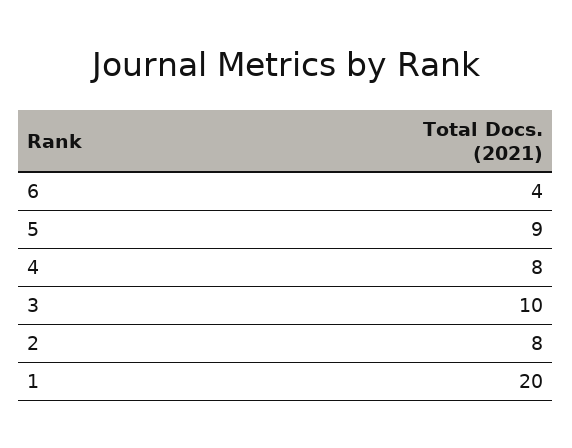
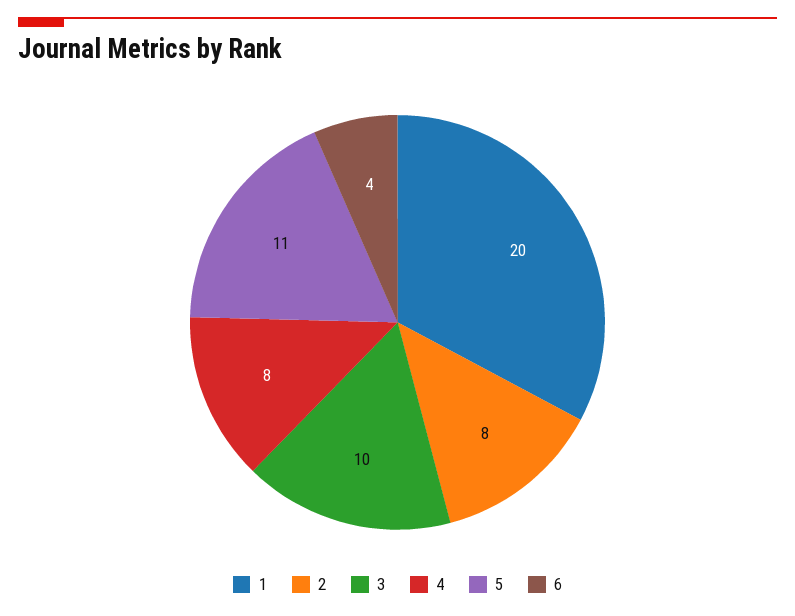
  {
    "6": 4,
-   "5": 9,
+   "5": 11,
    "4": 8,
    "3": 10,
    "2": 8,
    "1": 20
  }

